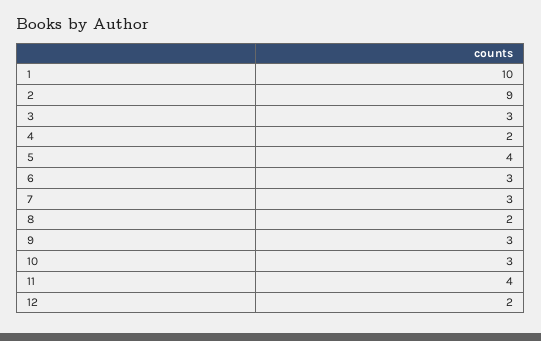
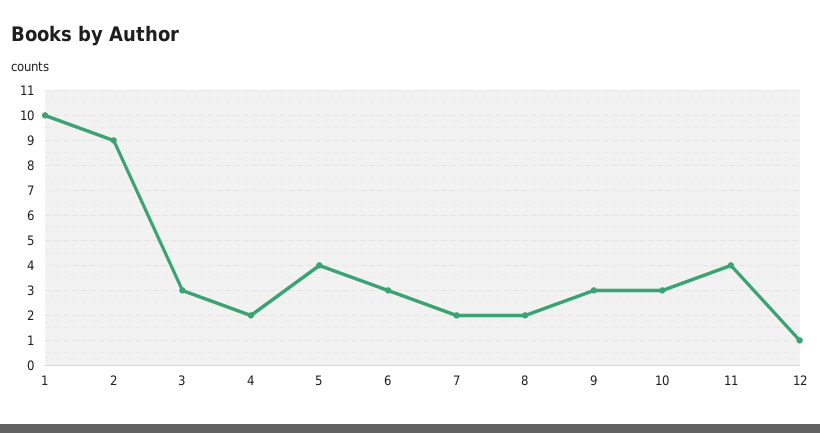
  {
    "1": 10,
    "2": 9,
    "3": 3,
    "4": 2,
    "5": 4,
    "6": 3,
-   "7": 3,
+   "7": 2,
    "8": 2,
    "9": 3,
    "10": 3,
    "11": 4,
-   "12": 2
+   "12": 1
  }

